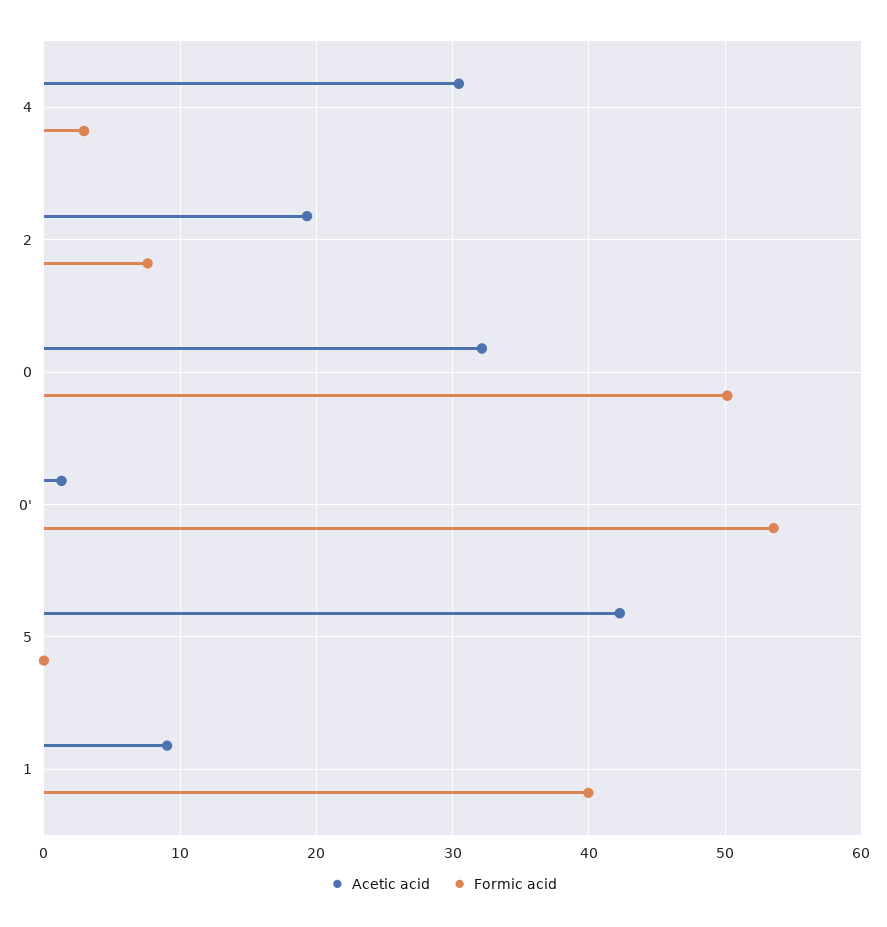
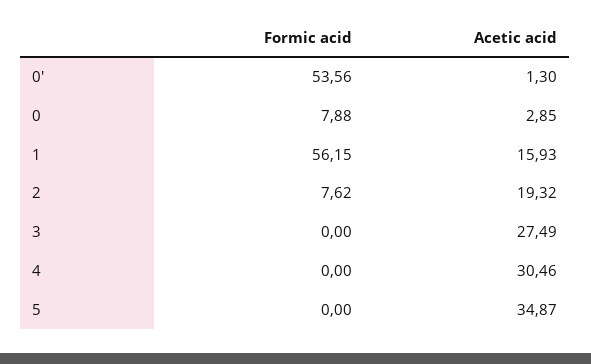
  {
    "Acetic acid": {
      "4": 30.46,
      "2": 19.32,
-     "0": 32,
+     "0": 2.85,
      "0'": 1.3,
-     "5": 42,
+     "5": 34.87,
-     "1": 9
+     "1": 15.93,
+     "3": 27.49
    },
    "Formic acid": {
-     "4": 3,
+     "4": 0,
      "2": 7.62,
-     "0": 50,
+     "0": 7.88,
      "0'": 53.56,
      "5": 0,
-     "1": 40
+     "1": 56.15,
+     "3": 0
    }
  }

